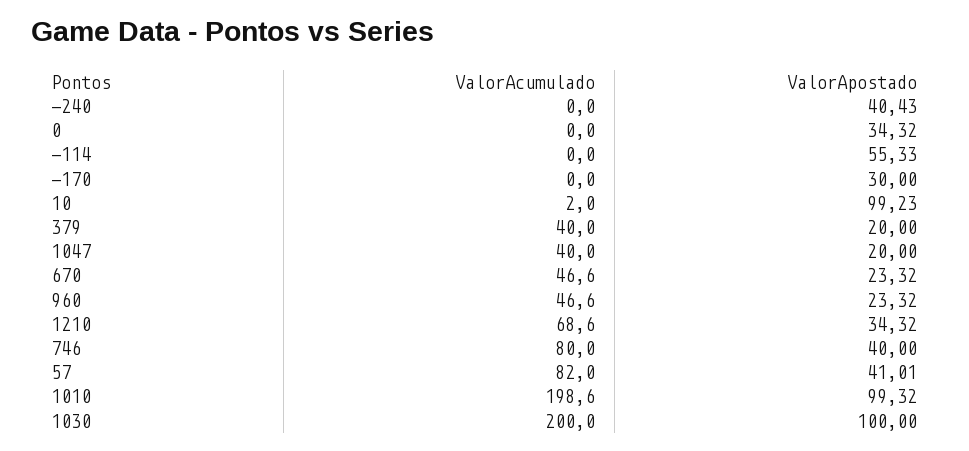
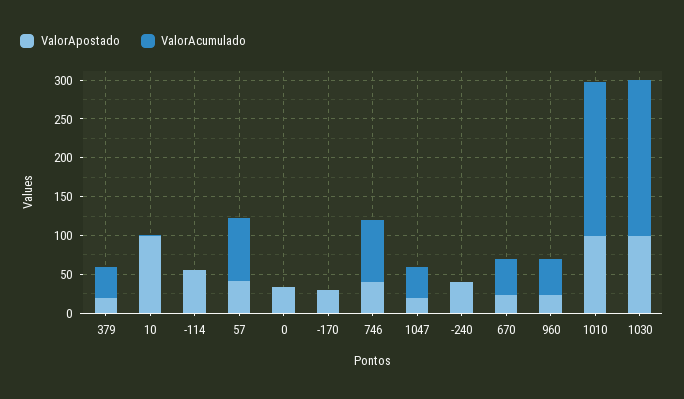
  {
    "ValorAcumulado": {
      "-240": 0,
      "0": 0,
      "-114": 0,
      "-170": 0,
      "10": 2,
      "379": 40,
      "1047": 40,
      "670": 46.6,
      "960": 46.6,
-     "1210": 68.6,
      "746": 80,
      "57": 82,
      "1010": 198.6,
      "1030": 200
    },
    "ValorApostado": {
      "-240": 40.43,
      "0": 34.32,
      "-114": 55.33,
      "-170": 30,
      "10": 99.23,
      "379": 20,
      "1047": 20,
      "670": 23.32,
      "960": 23.32,
-     "1210": 34.32,
      "746": 40,
      "57": 41.01,
      "1010": 99.32,
      "1030": 100
    }
  }

